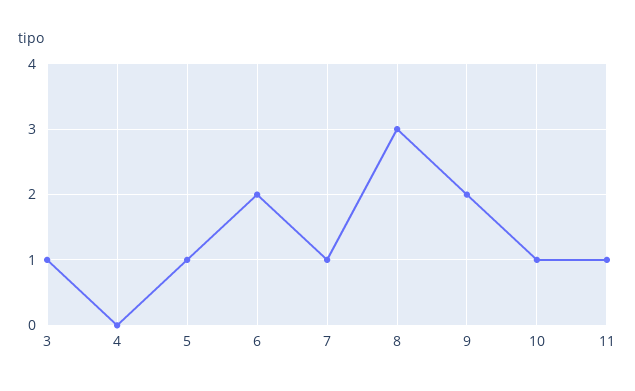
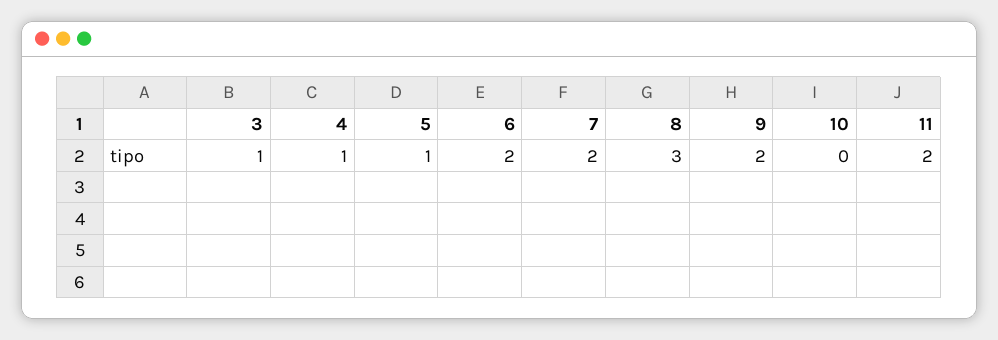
  {
    "3": 1,
-   "4": 0,
+   "4": 1,
    "5": 1,
    "6": 2,
-   "7": 1,
+   "7": 2,
    "8": 3,
    "9": 2,
-   "10": 1,
+   "10": 0,
-   "11": 1
+   "11": 2
  }

